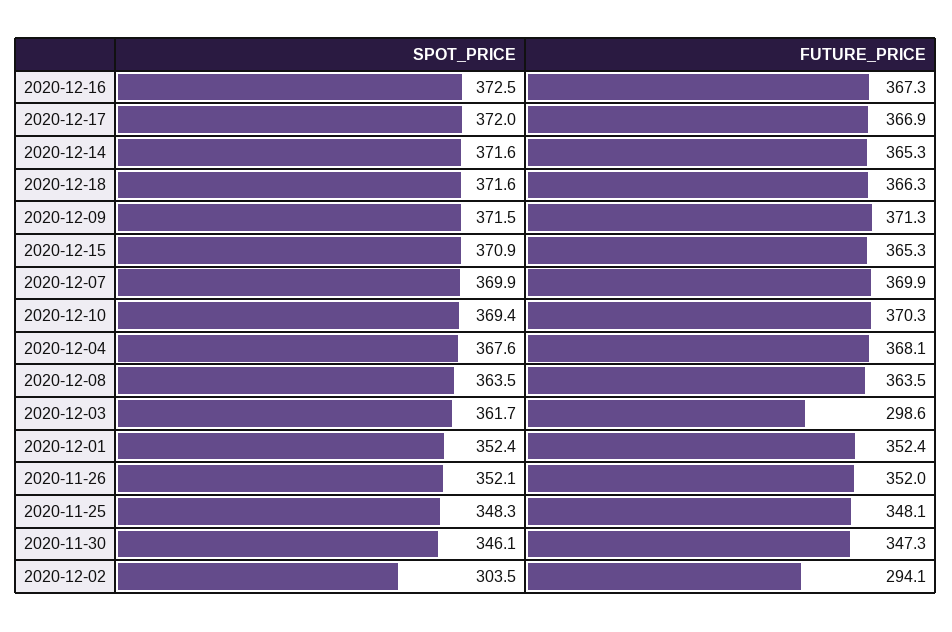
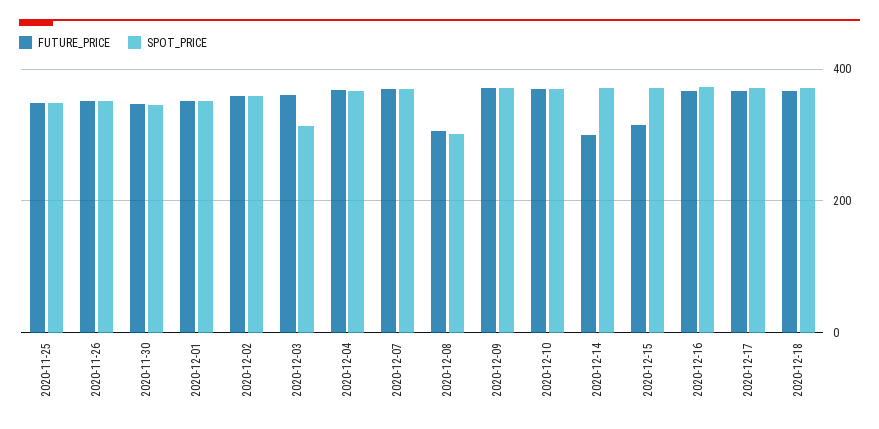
  {
    "SPOT_PRICE": {
      "2020-12-16": 372.5,
      "2020-12-17": 372,
      "2020-12-14": 371.6,
      "2020-12-18": 371.6,
      "2020-12-09": 371.5,
      "2020-12-15": 370.9,
      "2020-12-07": 369.9,
      "2020-12-10": 369.4,
      "2020-12-04": 367.6,
-     "2020-12-08": 363.5,
+     "2020-12-08": 300,
-     "2020-12-03": 361.7,
+     "2020-12-03": 320,
      "2020-12-01": 352.4,
      "2020-11-26": 352.1,
      "2020-11-25": 348.3,
      "2020-11-30": 346.1,
-     "2020-12-02": 303.5
+     "2020-12-02": 360
    },
    "FUTURE_PRICE": {
      "2020-12-16": 367.3,
      "2020-12-17": 366.9,
-     "2020-12-14": 365.3,
+     "2020-12-14": 300,
      "2020-12-18": 366.3,
      "2020-12-09": 371.3,
-     "2020-12-15": 365.3,
+     "2020-12-15": 320,
      "2020-12-07": 369.9,
      "2020-12-10": 370.3,
      "2020-12-04": 368.1,
-     "2020-12-08": 363.5,
+     "2020-12-08": 300,
-     "2020-12-03": 298.6,
+     "2020-12-03": 360,
      "2020-12-01": 352.4,
      "2020-11-26": 352,
      "2020-11-25": 348.1,
      "2020-11-30": 347.3,
-     "2020-12-02": 294.1
+     "2020-12-02": 360
    }
  }

